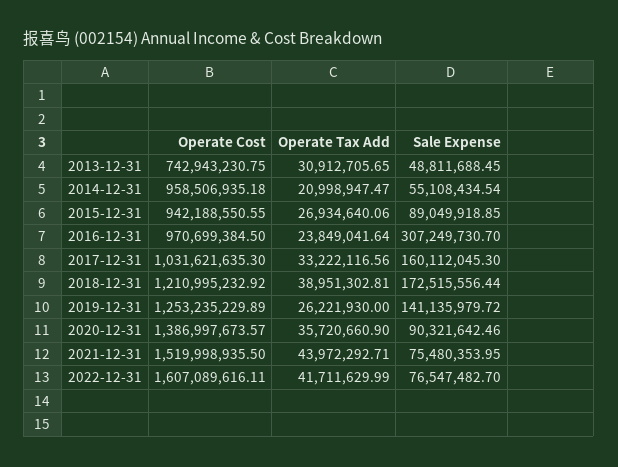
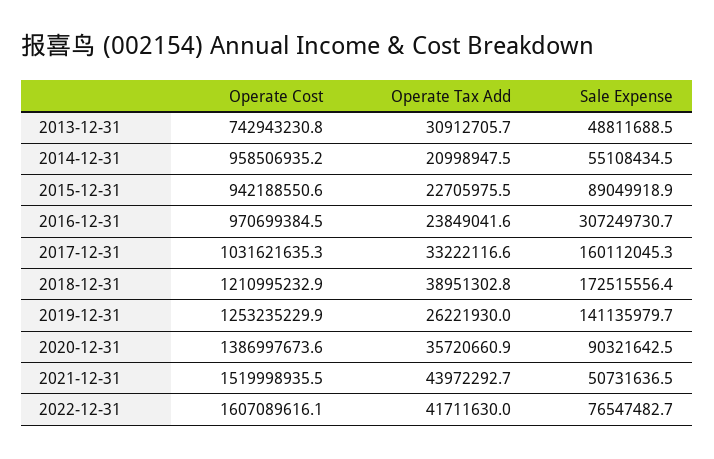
  {
    "Operate Cost": {
      "2013-12-31": 742943230.75,
      "2014-12-31": 958506935.18,
      "2015-12-31": 942188550.55,
      "2016-12-31": 970699384.5,
      "2017-12-31": 1031621635.3,
      "2018-12-31": 1210995232.92,
      "2019-12-31": 1253235229.89,
      "2020-12-31": 1386997673.57,
      "2021-12-31": 1519998935.5,
      "2022-12-31": 1607089616.11
    },
    "Operate Tax Add": {
      "2013-12-31": 30912705.65,
      "2014-12-31": 20998947.47,
-     "2015-12-31": 26934640.06,
+     "2015-12-31": 22705975.5,
      "2016-12-31": 23849041.64,
      "2017-12-31": 33222116.56,
      "2018-12-31": 38951302.81,
      "2019-12-31": 26221930,
      "2020-12-31": 35720660.9,
      "2021-12-31": 43972292.71,
      "2022-12-31": 41711629.99
    },
    "Sale Expense": {
      "2013-12-31": 48811688.45,
      "2014-12-31": 55108434.54,
      "2015-12-31": 89049918.85,
      "2016-12-31": 307249730.7,
      "2017-12-31": 160112045.3,
      "2018-12-31": 172515556.44,
      "2019-12-31": 141135979.72,
      "2020-12-31": 90321642.46,
-     "2021-12-31": 75480353.95,
+     "2021-12-31": 50731636.5,
      "2022-12-31": 76547482.7
    }
  }

